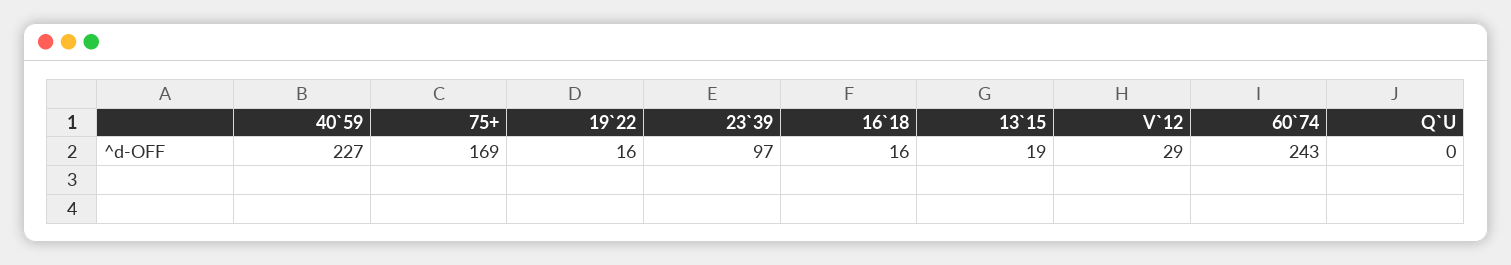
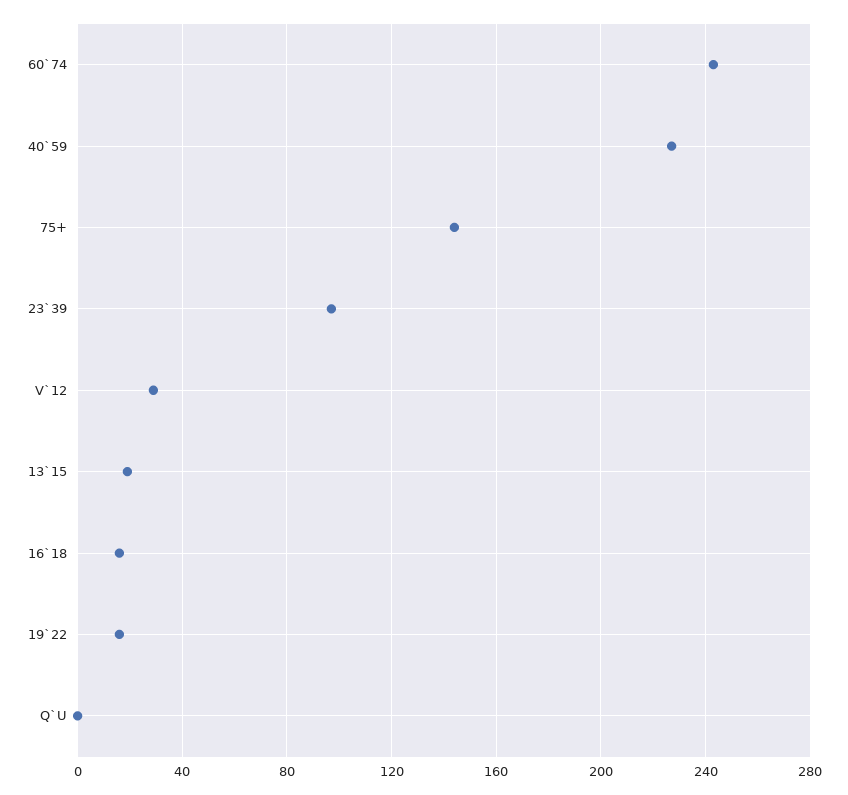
  {
    "40`59": 227,
-   "75+": 169,
+   "75+": 145,
    "19`22": 16,
    "23`39": 97,
    "16`18": 16,
    "13`15": 19,
    "V`12": 29,
    "60`74": 243,
    "Q`U": 0
  }

